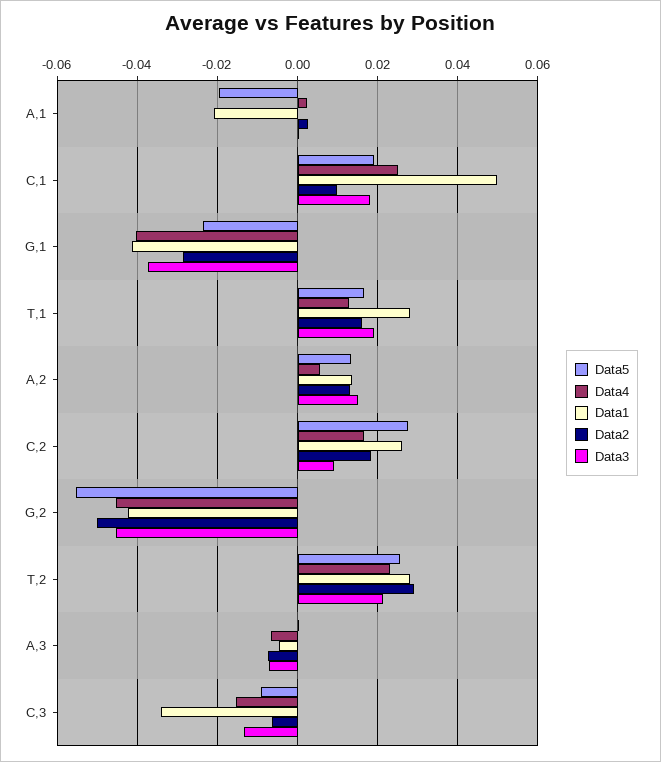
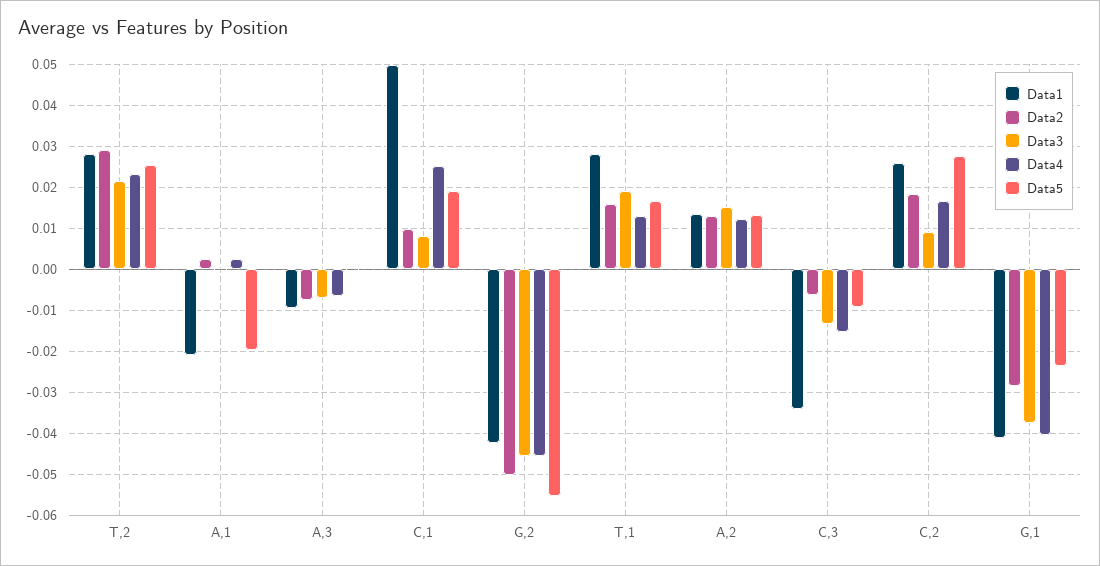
  {
    "Data5": {
      "A,1": -0.02,
      "C,1": 0.02,
      "G,1": -0.024,
      "T,1": 0.016,
      "A,2": 0.014,
      "C,2": 0.028,
      "G,2": -0.056,
      "T,2": 0.026,
      "A,3": 0,
      "C,3": -0.01
    },
    "Data4": {
      "A,1": 0.002,
      "C,1": 0.026,
      "G,1": -0.04,
      "T,1": 0.012,
-     "A,2": 0.006,
+     "A,2": 0.012,
      "C,2": 0.016,
      "G,2": -0.046,
      "T,2": 0.024,
      "A,3": -0.006,
      "C,3": -0.016
    },
    "Data1": {
      "A,1": -0.02,
      "C,1": 0.05,
      "G,1": -0.042,
      "T,1": 0.028,
      "A,2": 0.014,
      "C,2": 0.026,
      "G,2": -0.042,
      "T,2": 0.028,
-     "A,3": -0.004,
+     "A,3": -0.01,
      "C,3": -0.034
    },
    "Data2": {
      "A,1": 0.002,
      "C,1": 0.01,
      "G,1": -0.028,
      "T,1": 0.016,
      "A,2": 0.014,
      "C,2": 0.018,
      "G,2": -0.05,
      "T,2": 0.03,
      "A,3": -0.008,
      "C,3": -0.006
    },
    "Data3": {
      "A,1": 0,
-     "C,1": 0.018,
+     "C,1": 0.008,
      "G,1": -0.038,
      "T,1": 0.02,
      "A,2": 0.016,
      "C,2": 0.01,
      "G,2": -0.046,
      "T,2": 0.022,
      "A,3": -0.008,
      "C,3": -0.014
    }
  }

